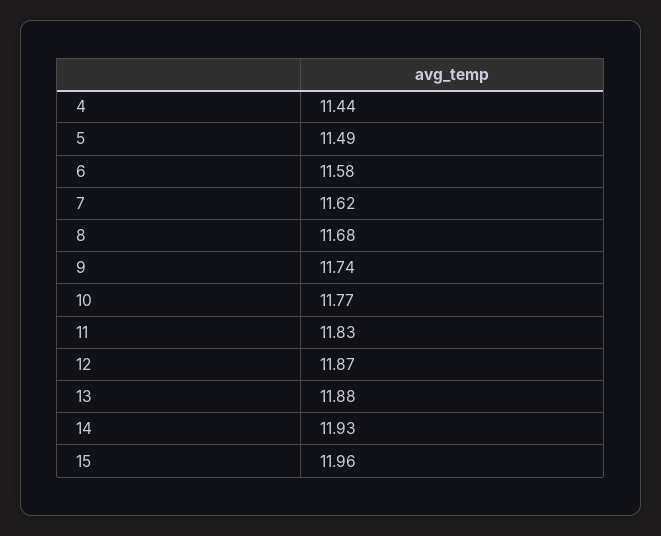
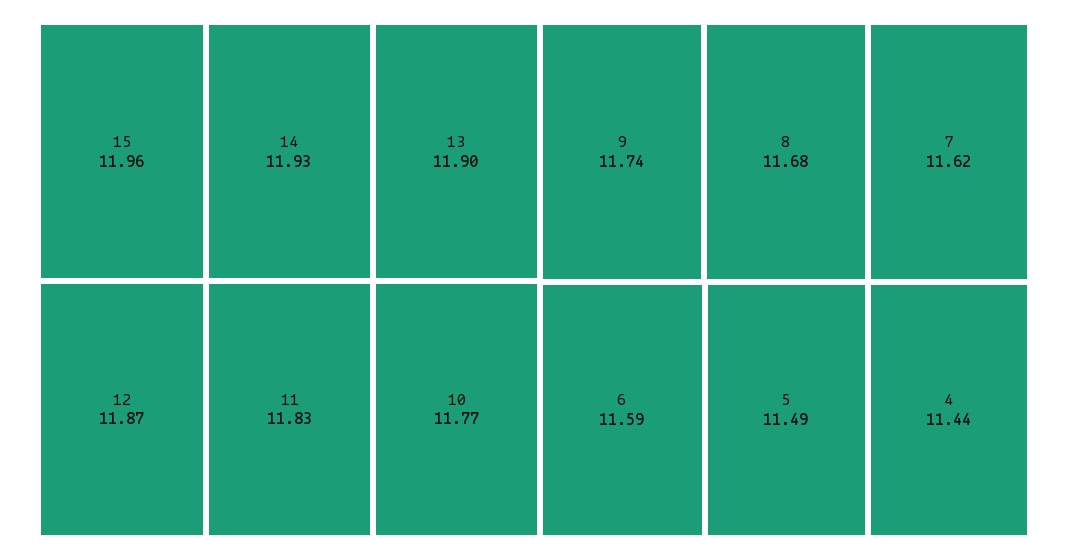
  {
    "4": 11.44,
    "5": 11.49,
-   "6": 11.58,
+   "6": 11.59,
    "7": 11.62,
    "8": 11.68,
    "9": 11.74,
    "10": 11.77,
    "11": 11.83,
    "12": 11.87,
-   "13": 11.88,
+   "13": 11.9,
    "14": 11.93,
    "15": 11.96
  }

